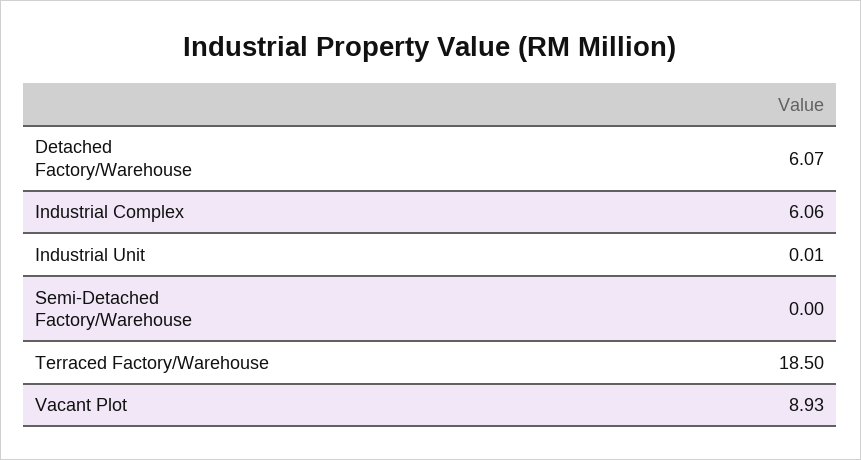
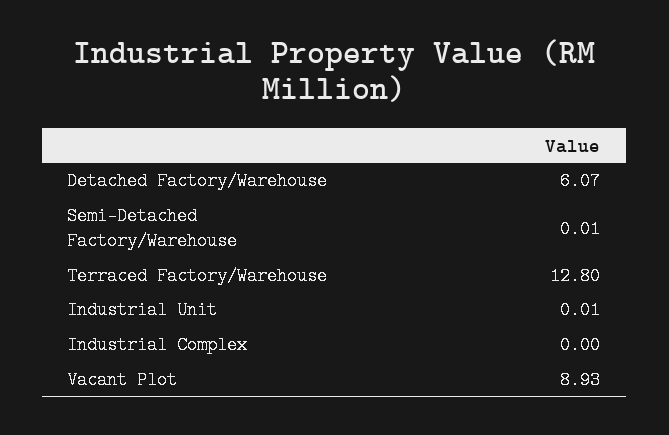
  {
    "Detached Factory/Warehouse": 6.07,
-   "Industrial Complex": 6.06,
+   "Industrial Complex": 0,
    "Industrial Unit": 0.01,
-   "Semi-Detached Factory/Warehouse": 0,
+   "Semi-Detached Factory/Warehouse": 0.01,
-   "Terraced Factory/Warehouse": 18.5,
+   "Terraced Factory/Warehouse": 12.8,
    "Vacant Plot": 8.93
  }

